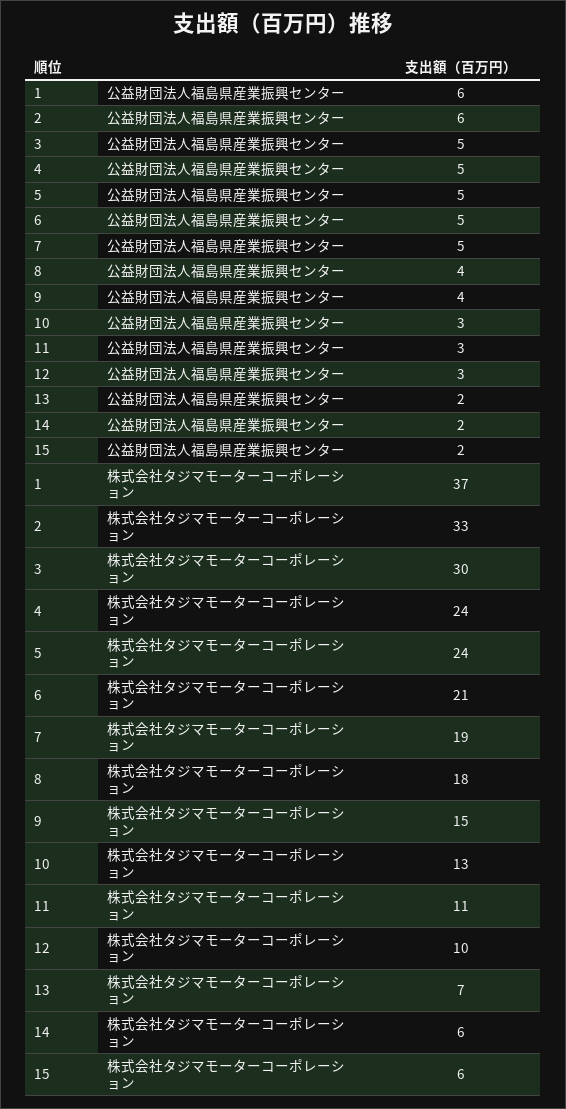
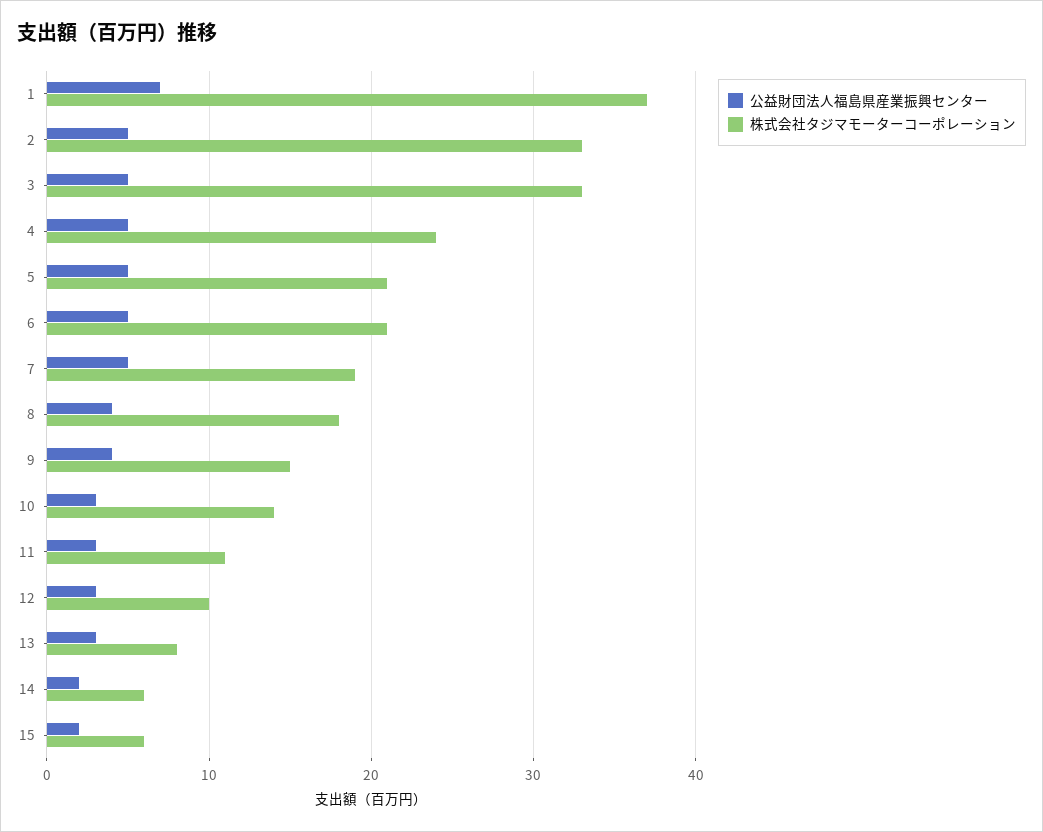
  {
    "公益財団法人福島県産業振興センター": {
-     "1": 6,
+     "1": 7,
-     "2": 6,
+     "2": 5,
      "3": 5,
      "4": 5,
      "5": 5,
      "6": 5,
      "7": 5,
      "8": 4,
      "9": 4,
      "10": 3,
      "11": 3,
      "12": 3,
-     "13": 2,
+     "13": 3,
      "14": 2,
      "15": 2
    },
    "株式会社タジマモーターコーポレーション": {
      "1": 37,
      "2": 33,
-     "3": 30,
+     "3": 33,
      "4": 24,
-     "5": 24,
+     "5": 21,
      "6": 21,
      "7": 19,
      "8": 18,
      "9": 15,
-     "10": 13,
+     "10": 14,
      "11": 11,
      "12": 10,
-     "13": 7,
+     "13": 8,
      "14": 6,
      "15": 6
    }
  }

